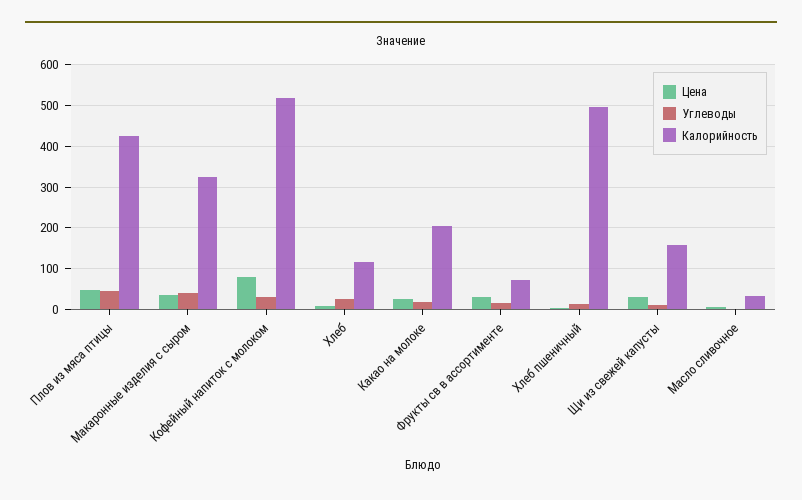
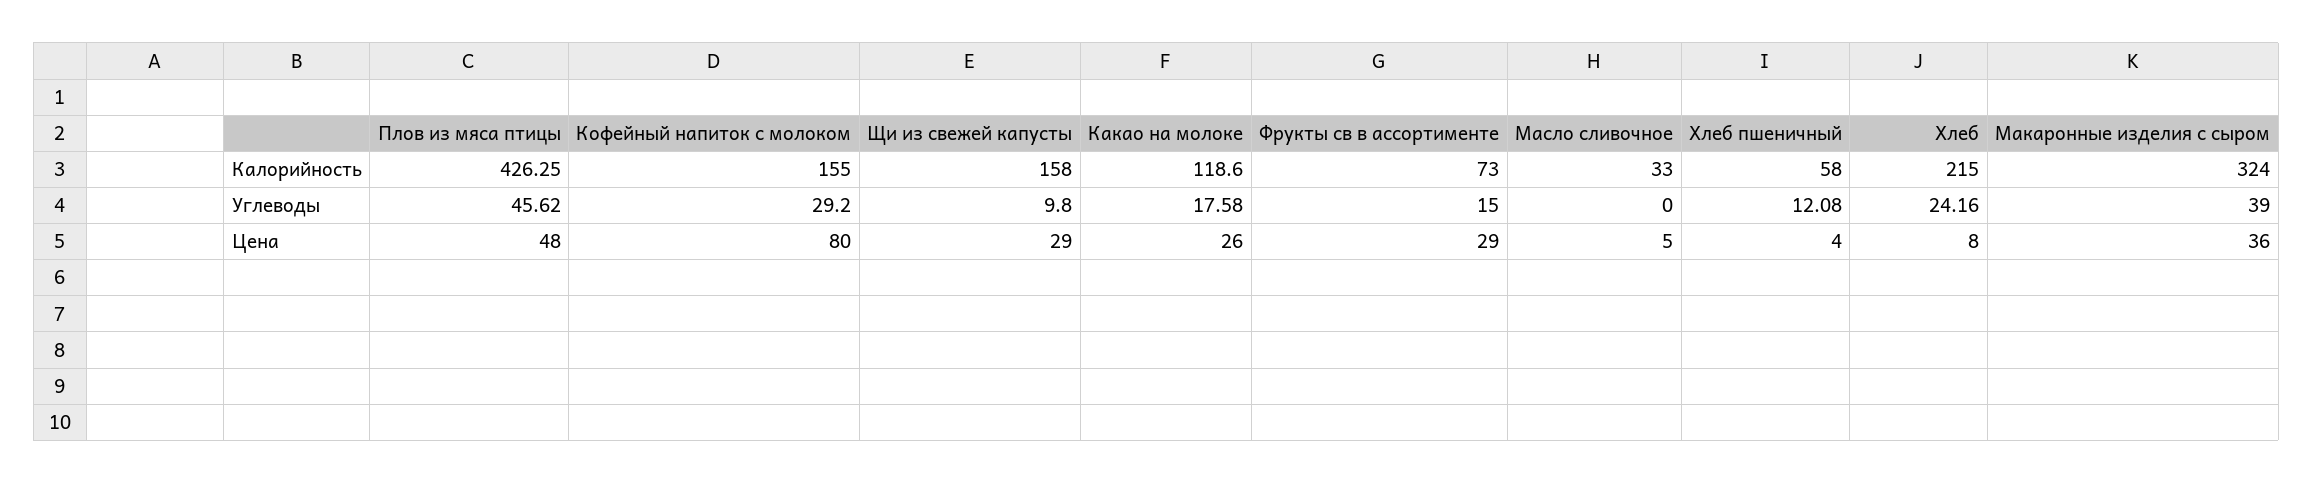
  {
    "Цена": {
      "Плов из мяса птицы": 48,
      "Макаронные изделия с сыром": 36,
      "Кофейный напиток с молоком": 80,
      "Хлеб": 8,
      "Какао на молоке": 26,
      "Фрукты св в ассортименте": 29,
      "Хлеб пшеничный": 4,
      "Щи из свежей капусты": 29,
      "Масло сливочное": 5
    },
    "Углеводы": {
      "Плов из мяса птицы": 45.62,
      "Макаронные изделия с сыром": 39,
      "Кофейный напиток с молоком": 29.2,
      "Хлеб": 24.16,
      "Какао на молоке": 17.58,
      "Фрукты св в ассортименте": 15,
      "Хлеб пшеничный": 12.08,
      "Щи из свежей капусты": 9.8,
      "Масло сливочное": 0
    },
    "Калорийность": {
      "Плов из мяса птицы": 426.25,
      "Макаронные изделия с сыром": 324,
-     "Кофейный напиток с молоком": 520,
+     "Кофейный напиток с молоком": 155,
-     "Хлеб": 120,
+     "Хлеб": 215,
-     "Какао на молоке": 200,
+     "Какао на молоке": 118.6,
      "Фрукты св в ассортименте": 73,
-     "Хлеб пшеничный": 500,
+     "Хлеб пшеничный": 58,
      "Щи из свежей капусты": 158,
      "Масло сливочное": 33
    }
  }

